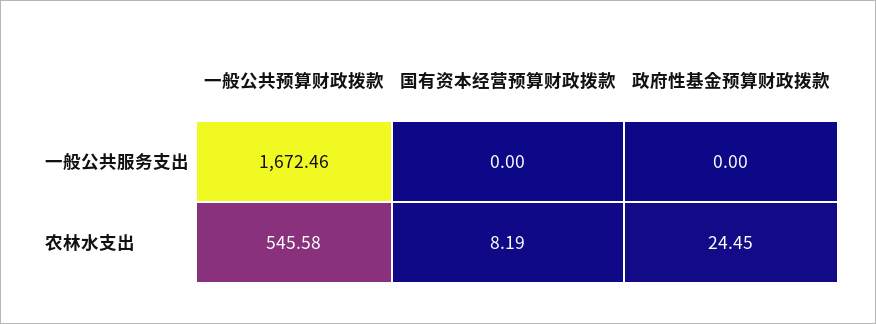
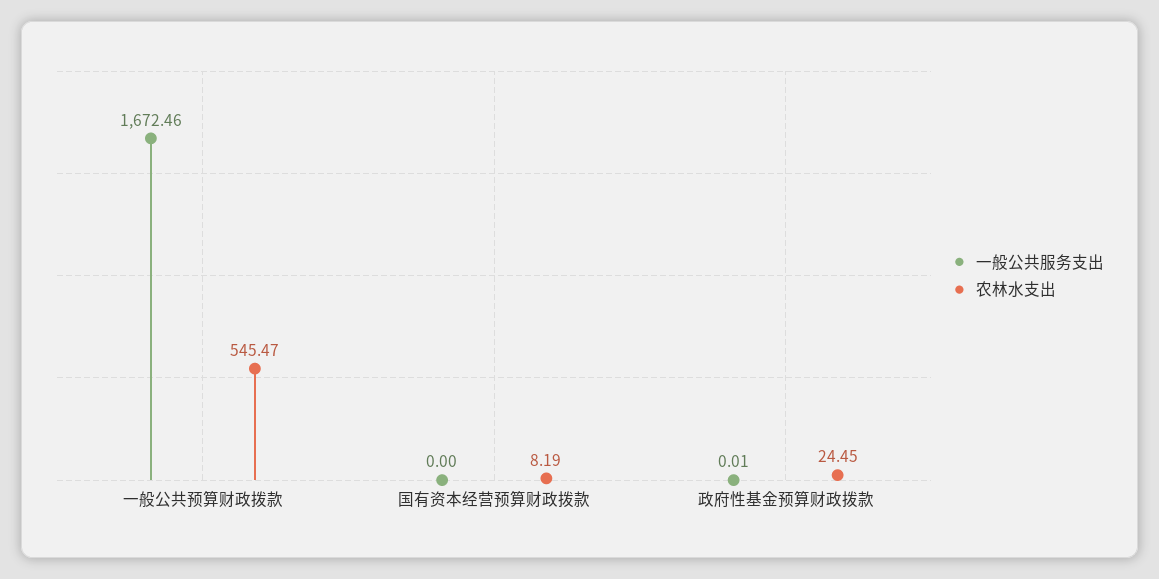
  {
    "一般公共服务支出": {
      "一般公共预算财政拨款": 1672.46,
      "国有资本经营预算财政拨款": 0,
-     "政府性基金预算财政拨款": 0
+     "政府性基金预算财政拨款": 0.01
    },
    "农林水支出": {
-     "一般公共预算财政拨款": 545.58,
+     "一般公共预算财政拨款": 545.47,
      "国有资本经营预算财政拨款": 8.19,
      "政府性基金预算财政拨款": 24.45
    }
  }

